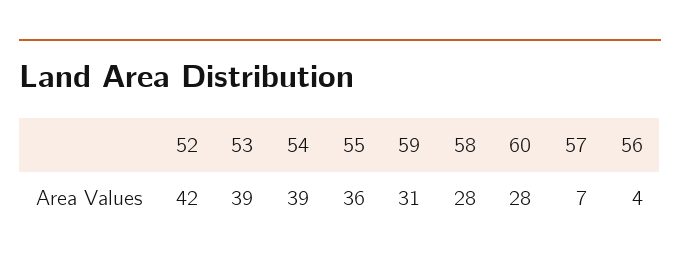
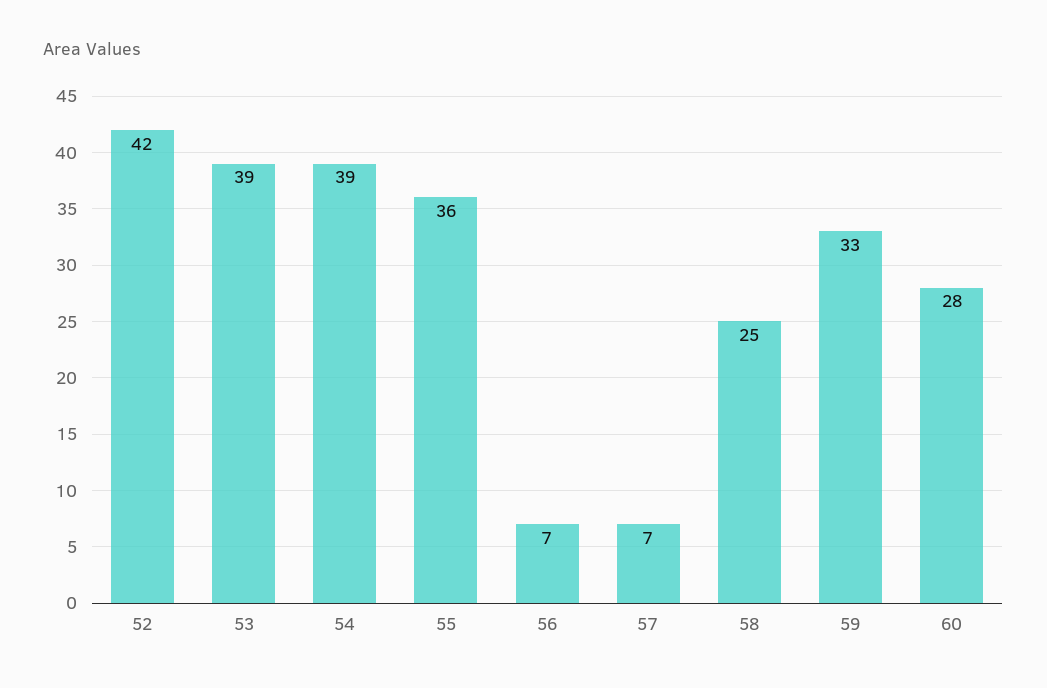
  {
    "52": 42,
    "53": 39,
    "54": 39,
    "55": 36,
-   "59": 31,
+   "59": 33,
-   "58": 28,
+   "58": 25,
    "60": 28,
    "57": 7,
-   "56": 4
+   "56": 7
  }

